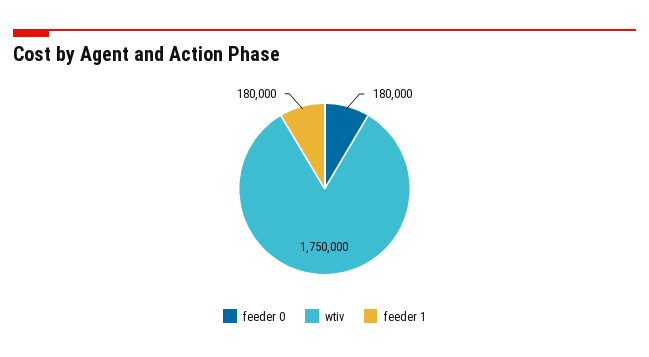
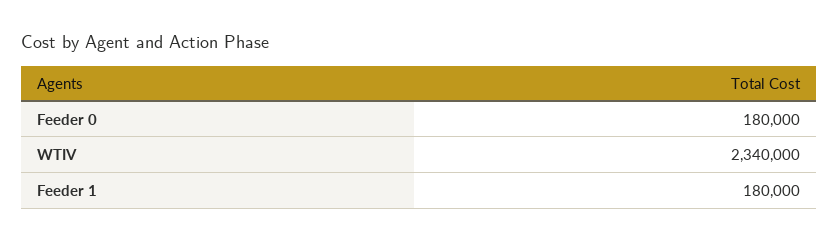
  {
    "feeder 0": 180000,
-   "wtiv": 1750000,
+   "wtiv": 2340000,
    "feeder 1": 180000
  }

